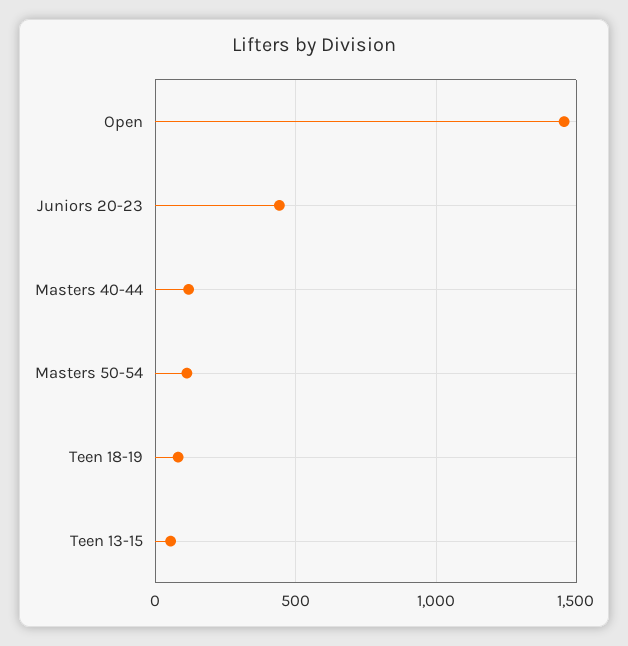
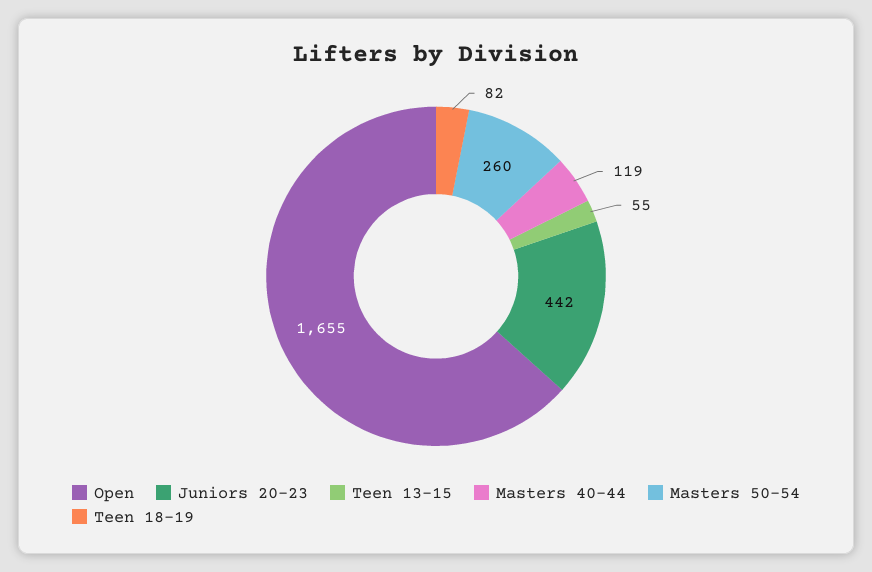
  {
-   "Open": 1450,
+   "Open": 1655,
    "Juniors 20-23": 442,
    "Masters 40-44": 119,
-   "Masters 50-54": 100,
+   "Masters 50-54": 260,
    "Teen 18-19": 82,
    "Teen 13-15": 55
  }

